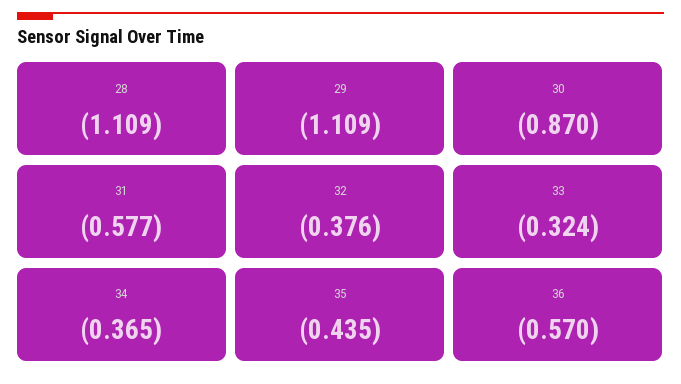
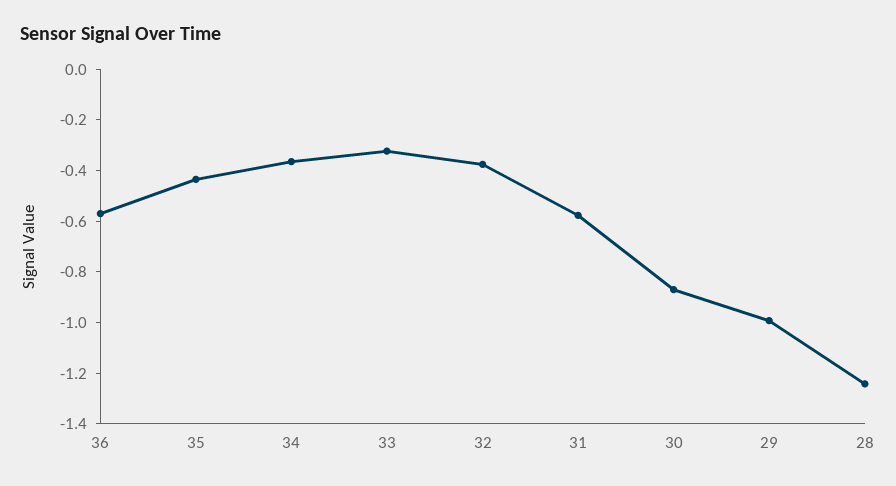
  {
-   "28": -1.109,
+   "28": -1.25,
-   "29": -1.109,
+   "29": -1,
    "30": -0.87,
    "31": -0.577,
    "32": -0.376,
    "33": -0.324,
    "34": -0.365,
    "35": -0.435,
    "36": -0.57
  }

